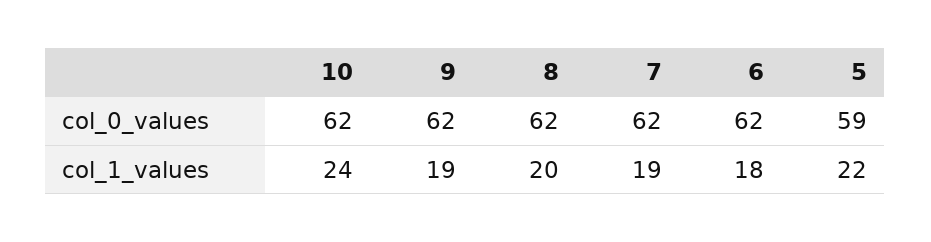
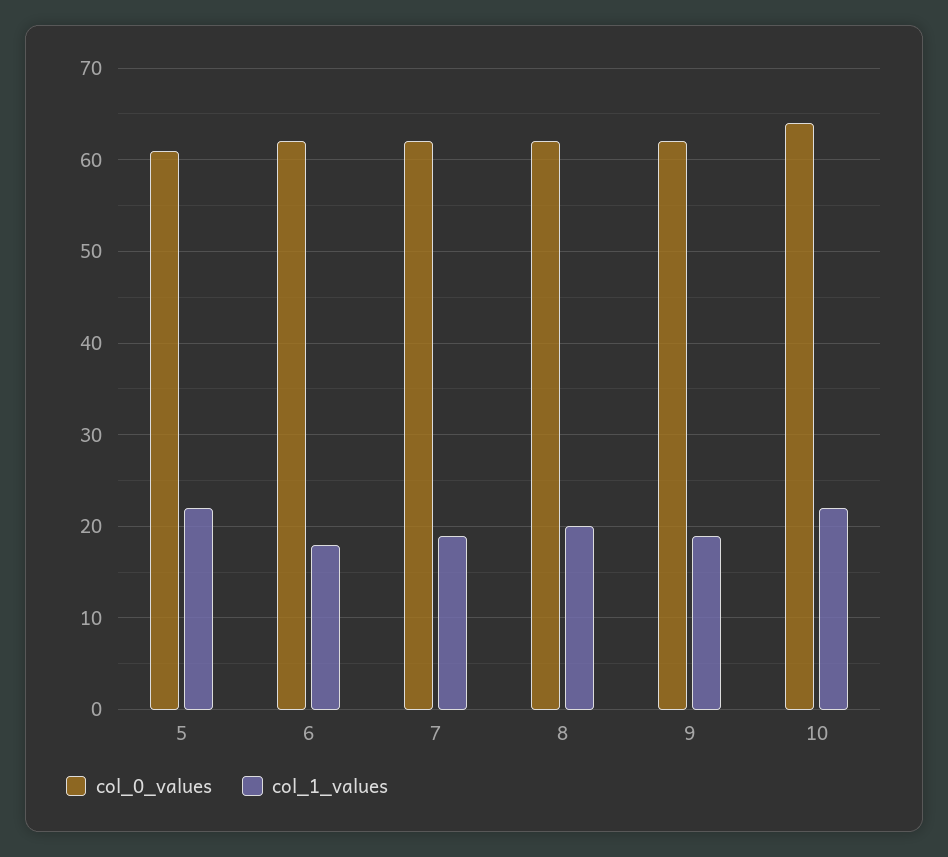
  {
    "col_0_values": {
-     "10": 62,
+     "10": 64,
      "9": 62,
      "8": 62,
      "7": 62,
      "6": 62,
-     "5": 59
+     "5": 61
    },
    "col_1_values": {
-     "10": 24,
+     "10": 22,
      "9": 19,
      "8": 20,
      "7": 19,
      "6": 18,
      "5": 22
    }
  }

